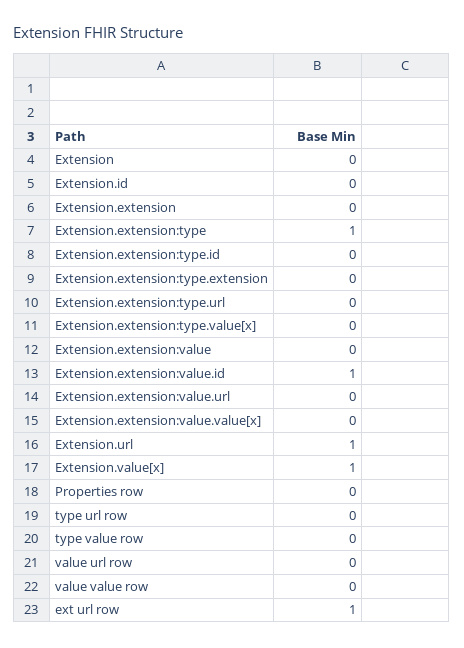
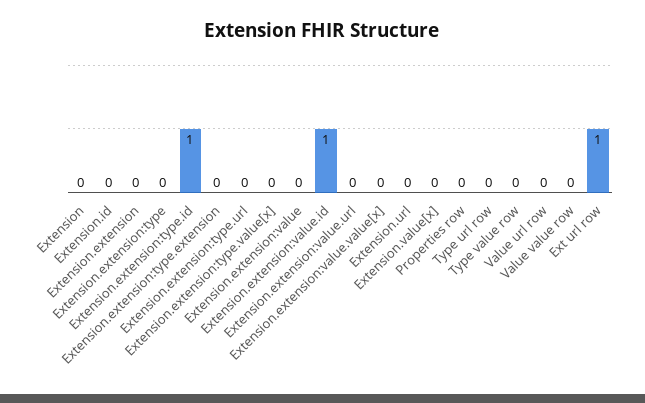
  {
    "Extension": 0,
    "Extension.id": 0,
    "Extension.extension": 0,
-   "Extension.extension:type": 1,
+   "Extension.extension:type": 0,
-   "Extension.extension:type.id": 0,
+   "Extension.extension:type.id": 1,
    "Extension.extension:type.extension": 0,
    "Extension.extension:type.url": 0,
    "Extension.extension:type.value[x]": 0,
    "Extension.extension:value": 0,
    "Extension.extension:value.id": 1,
    "Extension.extension:value.url": 0,
    "Extension.extension:value.value[x]": 0,
-   "Extension.url": 1,
+   "Extension.url": 0,
-   "Extension.value[x]": 1,
+   "Extension.value[x]": 0,
    "Properties row": 0,
    "type url row": 0,
    "type value row": 0,
    "value url row": 0,
    "value value row": 0,
    "ext url row": 1
  }

